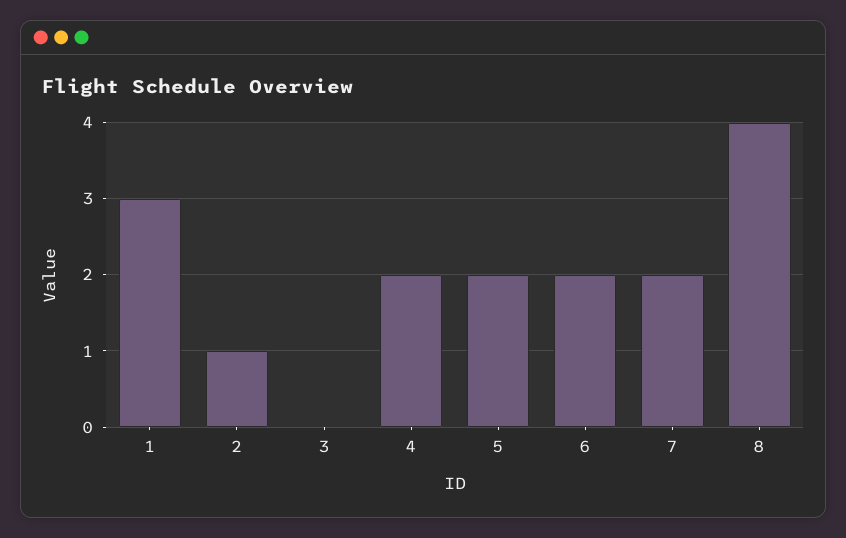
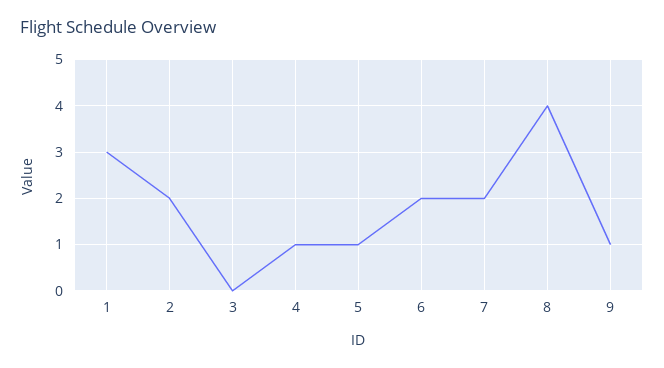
  {
    "1": 3,
-   "2": 1,
+   "2": 2,
    "3": 0,
-   "4": 2,
+   "4": 1,
-   "5": 2,
+   "5": 1,
    "6": 2,
    "7": 2,
-   "8": 4
+   "8": 4,
+   "9": 1
  }

